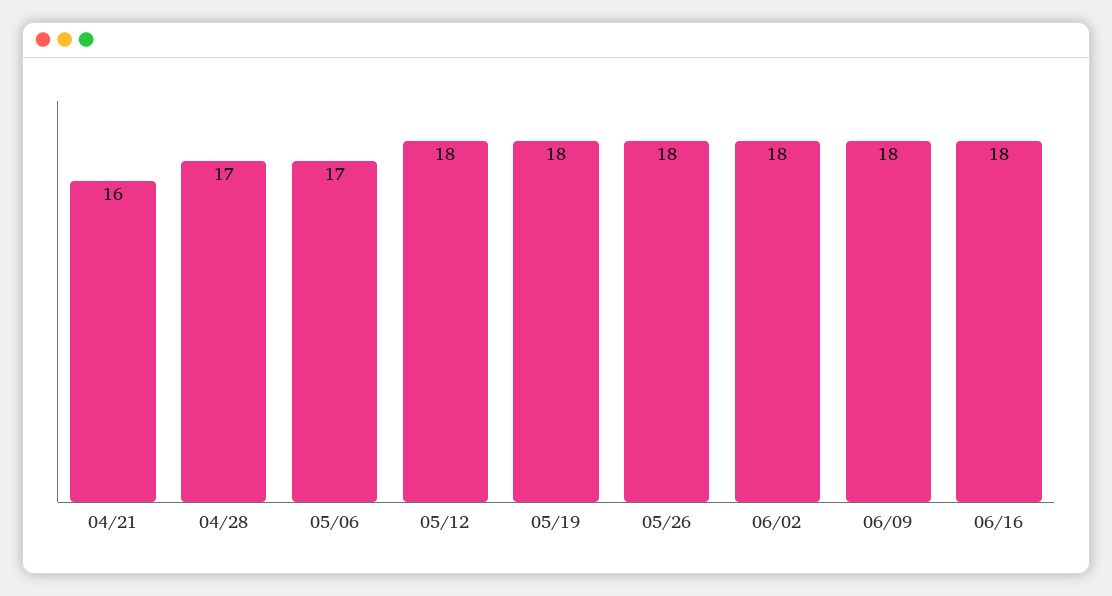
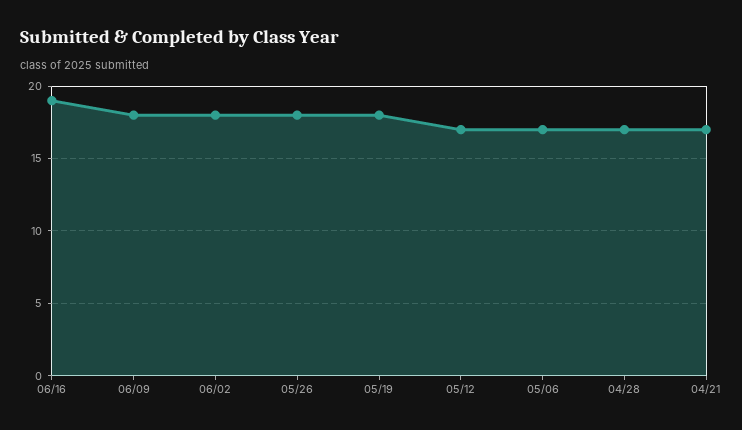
  {
-   "04/21": 16,
+   "04/21": 17,
    "04/28": 17,
    "05/06": 17,
-   "05/12": 18,
+   "05/12": 17,
    "05/19": 18,
    "05/26": 18,
    "06/02": 18,
    "06/09": 18,
-   "06/16": 18
+   "06/16": 19
  }

